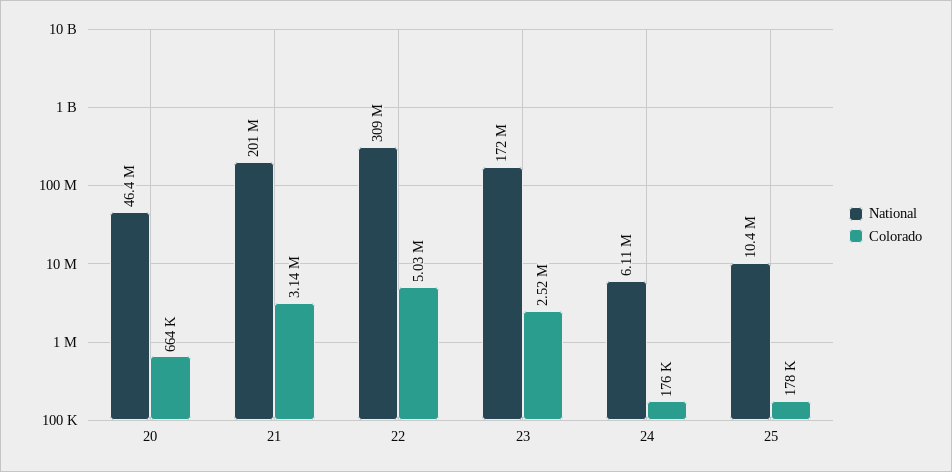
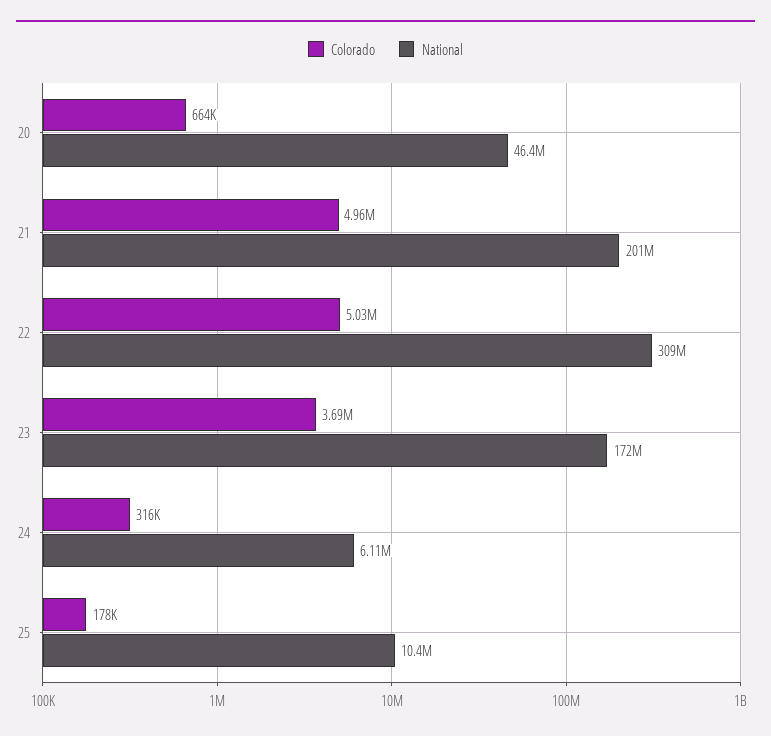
  {
    "National": {
      "20": 46400000,
      "21": 201000000,
      "22": 309000000,
      "23": 172000000,
      "24": 6110000,
      "25": 10400000
    },
    "Colorado": {
      "20": 664000,
-     "21": 3140000,
+     "21": 4960000,
      "22": 5030000,
-     "23": 2520000,
+     "23": 3690000,
-     "24": 176000,
+     "24": 316000,
      "25": 178000
    }
  }

